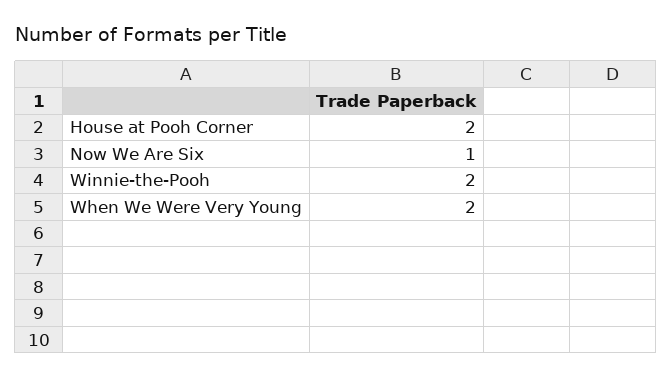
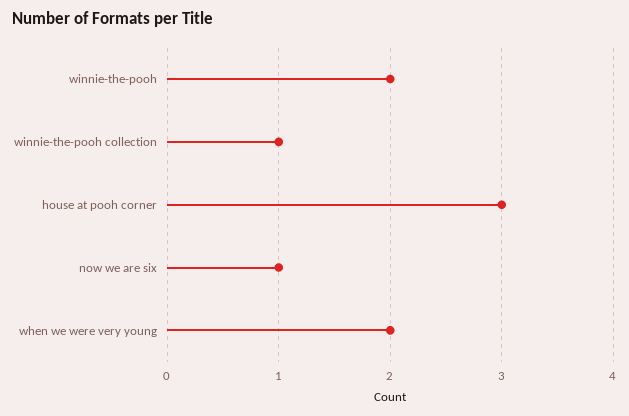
  {
-   "House at Pooh Corner": 2,
+   "House at Pooh Corner": 3,
    "Now We Are Six": 1,
    "Winnie-the-Pooh": 2,
-   "When We Were Very Young": 2
+   "When We Were Very Young": 2,
+   "winnie-the-pooh collection": 1
  }

